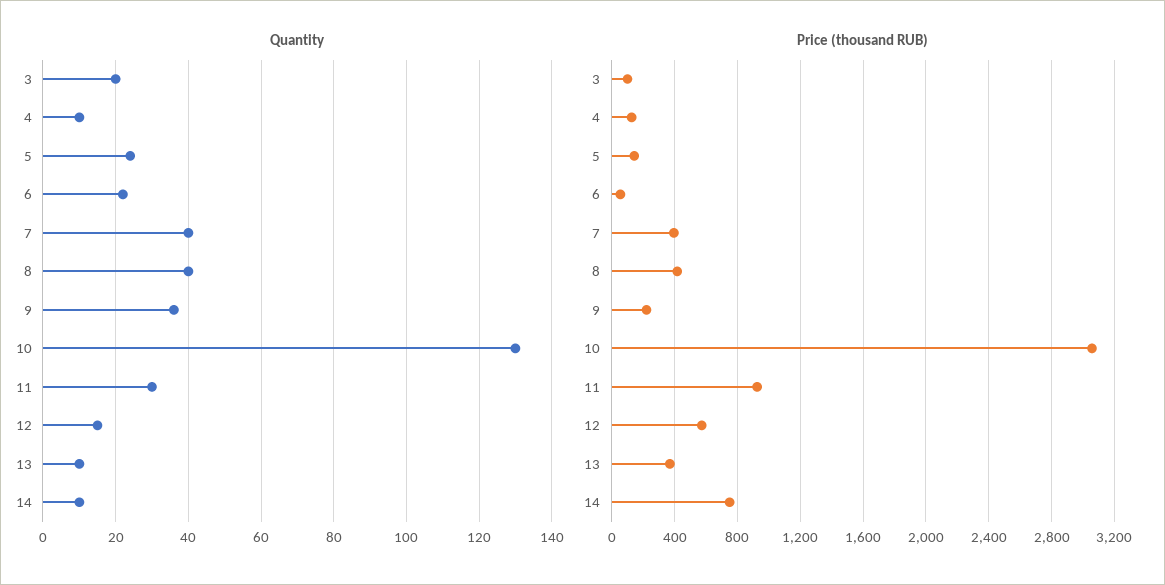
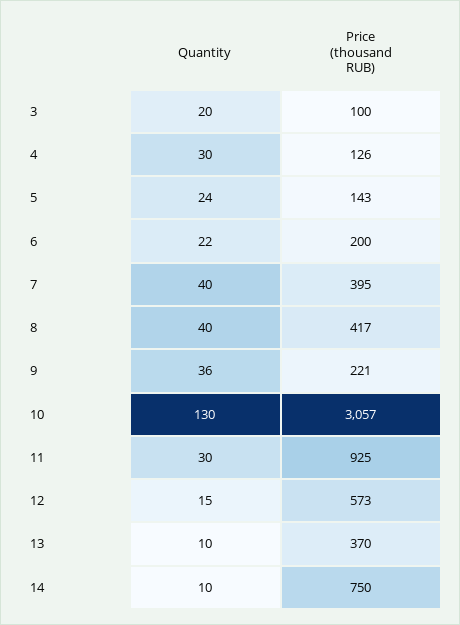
  {
    "Quantity": {
      "3": 20,
-     "4": 10,
+     "4": 30,
      "5": 24,
      "6": 22,
      "7": 40,
      "8": 40,
      "9": 36,
      "10": 130,
      "11": 30,
      "12": 15,
      "13": 10,
      "14": 10
    },
    "Price (thousand RUB)": {
      "3": 100,
      "4": 126,
      "5": 143,
-     "6": 50,
+     "6": 200,
      "7": 395,
      "8": 417,
      "9": 221,
      "10": 3057,
      "11": 925,
      "12": 573,
      "13": 370,
      "14": 750
    }
  }

